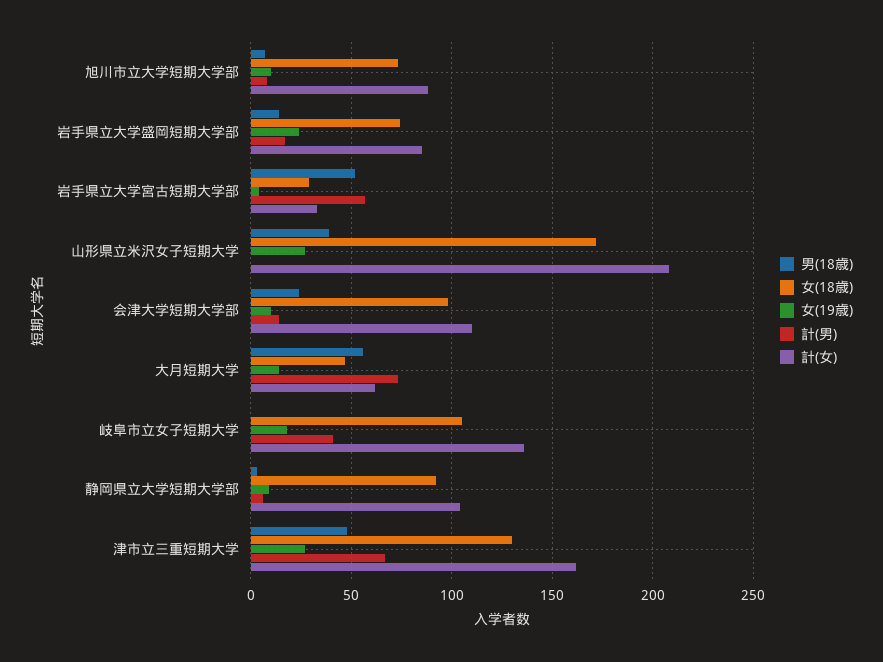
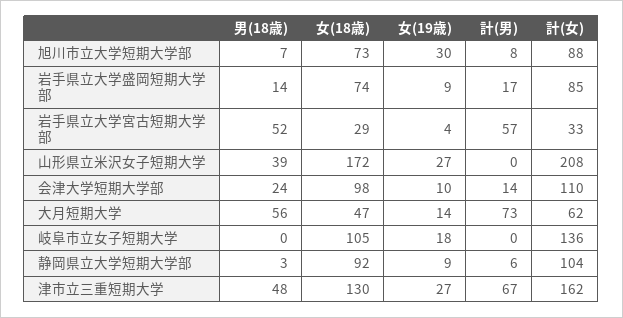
  {
    "男(18歳)": {
      "旭川市立大学短期大学部": 7,
      "岩手県立大学盛岡短期大学部": 14,
      "岩手県立大学宮古短期大学部": 52,
      "山形県立米沢女子短期大学": 39,
      "会津大学短期大学部": 24,
      "大月短期大学": 56,
      "岐阜市立女子短期大学": 0,
      "静岡県立大学短期大学部": 3,
      "津市立三重短期大学": 48
    },
    "女(18歳)": {
      "旭川市立大学短期大学部": 73,
      "岩手県立大学盛岡短期大学部": 74,
      "岩手県立大学宮古短期大学部": 29,
      "山形県立米沢女子短期大学": 172,
      "会津大学短期大学部": 98,
      "大月短期大学": 47,
      "岐阜市立女子短期大学": 105,
      "静岡県立大学短期大学部": 92,
      "津市立三重短期大学": 130
    },
    "女(19歳)": {
-     "旭川市立大学短期大学部": 10,
+     "旭川市立大学短期大学部": 30,
-     "岩手県立大学盛岡短期大学部": 25,
+     "岩手県立大学盛岡短期大学部": 9,
      "岩手県立大学宮古短期大学部": 4,
      "山形県立米沢女子短期大学": 27,
      "会津大学短期大学部": 10,
      "大月短期大学": 14,
      "岐阜市立女子短期大学": 18,
      "静岡県立大学短期大学部": 9,
      "津市立三重短期大学": 27
    },
    "計(男)": {
      "旭川市立大学短期大学部": 8,
      "岩手県立大学盛岡短期大学部": 17,
      "岩手県立大学宮古短期大学部": 57,
      "山形県立米沢女子短期大学": 0,
      "会津大学短期大学部": 14,
      "大月短期大学": 73,
-     "岐阜市立女子短期大学": 40,
+     "岐阜市立女子短期大学": 0,
      "静岡県立大学短期大学部": 6,
      "津市立三重短期大学": 67
    },
    "計(女)": {
      "旭川市立大学短期大学部": 88,
      "岩手県立大学盛岡短期大学部": 85,
      "岩手県立大学宮古短期大学部": 33,
      "山形県立米沢女子短期大学": 208,
      "会津大学短期大学部": 110,
      "大月短期大学": 62,
      "岐阜市立女子短期大学": 136,
      "静岡県立大学短期大学部": 104,
      "津市立三重短期大学": 162
    }
  }

